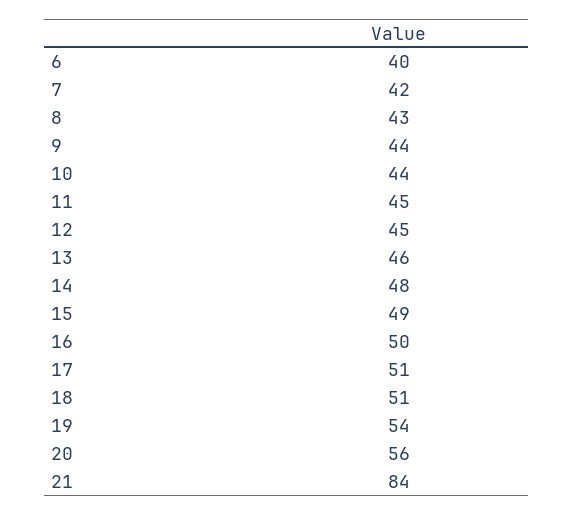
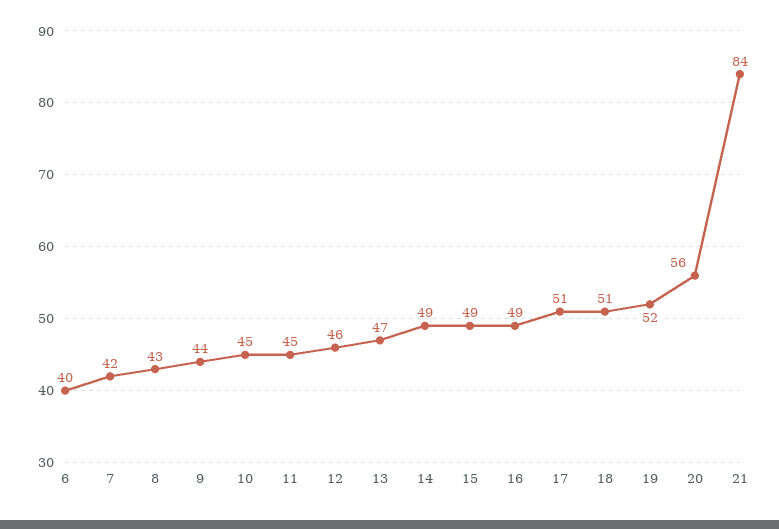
  {
    "6": 40,
    "7": 42,
    "8": 43,
    "9": 44,
-   "10": 44,
+   "10": 45,
    "11": 45,
-   "12": 45,
+   "12": 46,
-   "13": 46,
+   "13": 47,
-   "14": 48,
+   "14": 49,
    "15": 49,
-   "16": 50,
+   "16": 49,
    "17": 51,
    "18": 51,
-   "19": 54,
+   "19": 52,
    "20": 56,
    "21": 84
  }

